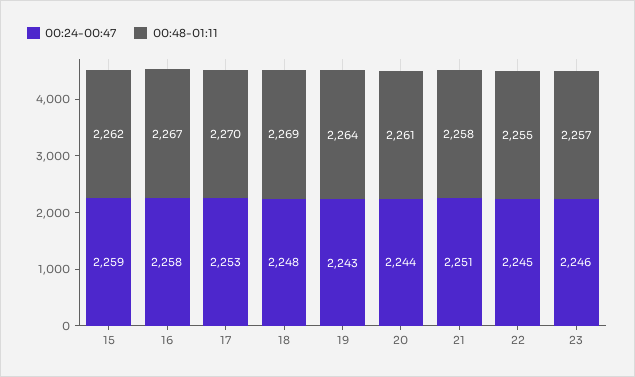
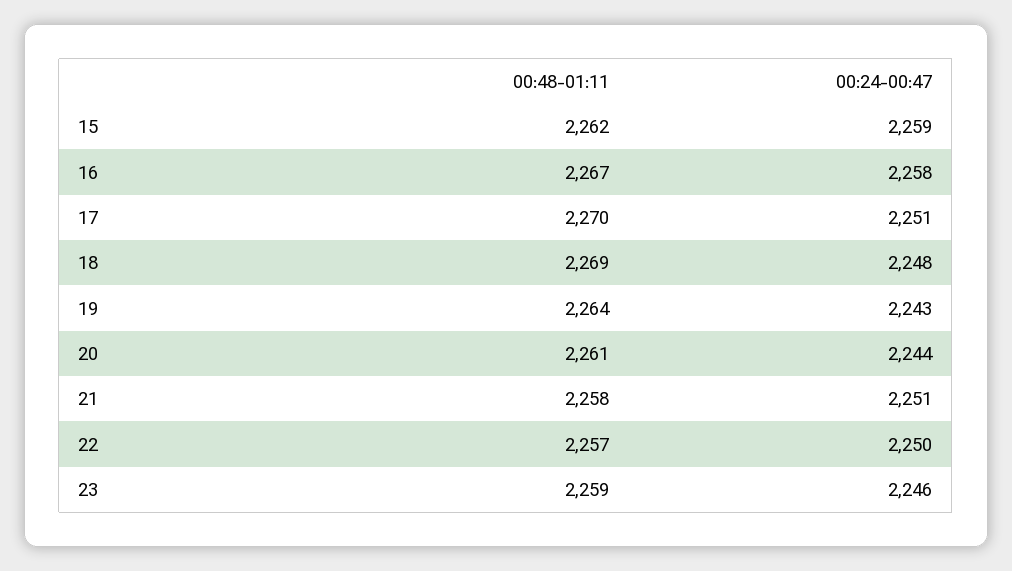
  {
    "00:24-00:47": {
      "15": 2259,
      "16": 2258,
-     "17": 2253,
+     "17": 2251,
      "18": 2248,
      "19": 2243,
      "20": 2244,
      "21": 2251,
-     "22": 2245,
+     "22": 2250,
      "23": 2246
    },
    "00:48-01:11": {
      "15": 2262,
      "16": 2267,
      "17": 2270,
      "18": 2269,
      "19": 2264,
      "20": 2261,
      "21": 2258,
-     "22": 2255,
+     "22": 2257,
-     "23": 2257
+     "23": 2259
    }
  }

